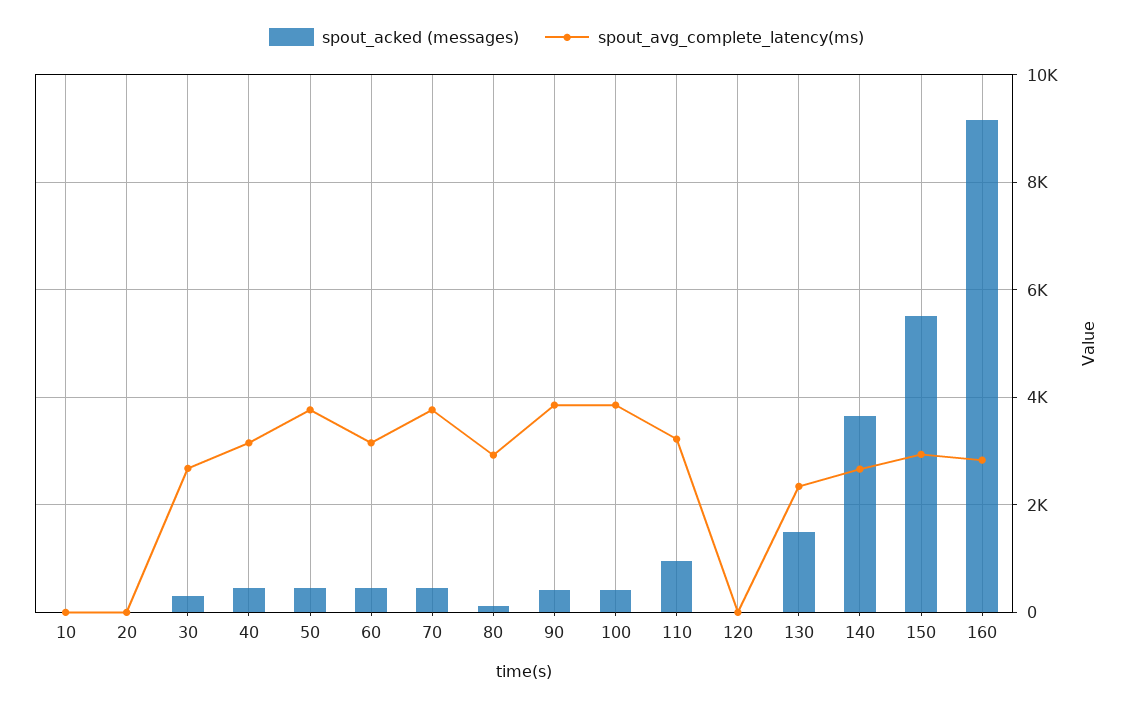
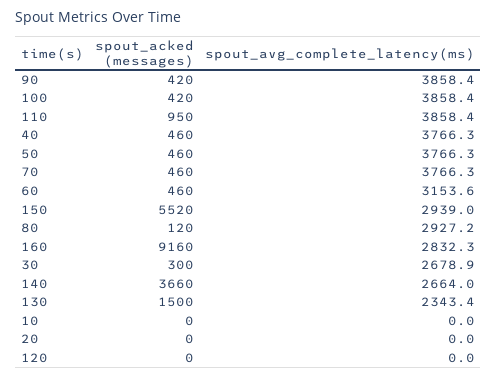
  {
    "spout_acked (messages)": {
      "10": 0,
      "20": 0,
      "30": 300,
      "40": 460,
      "50": 460,
      "60": 460,
      "70": 460,
      "80": 120,
      "90": 420,
      "100": 420,
      "110": 950,
      "120": 0,
      "130": 1500,
      "140": 3660,
      "150": 5520,
      "160": 9160
    },
    "spout_avg_complete_latency(ms)": {
      "10": 0,
      "20": 0,
      "30": 2678.9,
-     "40": 3200,
+     "40": 3766.3,
      "50": 3766.3,
      "60": 3153.6,
      "70": 3766.3,
      "80": 2927.2,
      "90": 3858.4,
      "100": 3858.4,
-     "110": 3200,
+     "110": 3858.4,
      "120": 0,
      "130": 2343.4,
      "140": 2664,
      "150": 2939,
      "160": 2832.3
    }
  }

